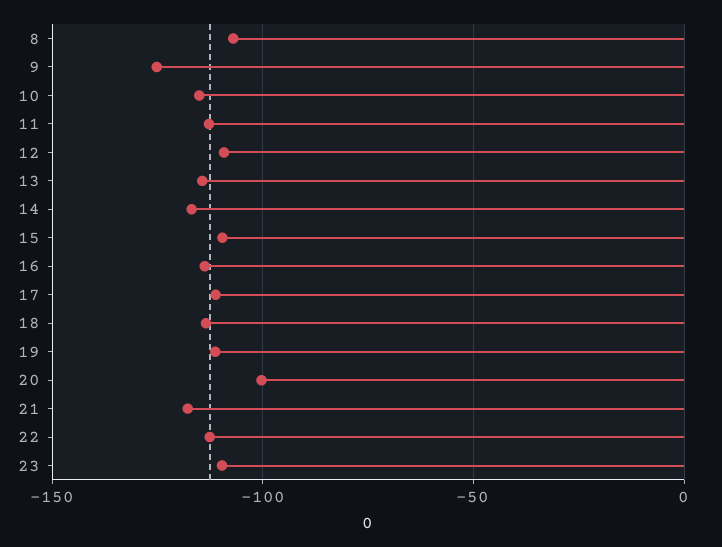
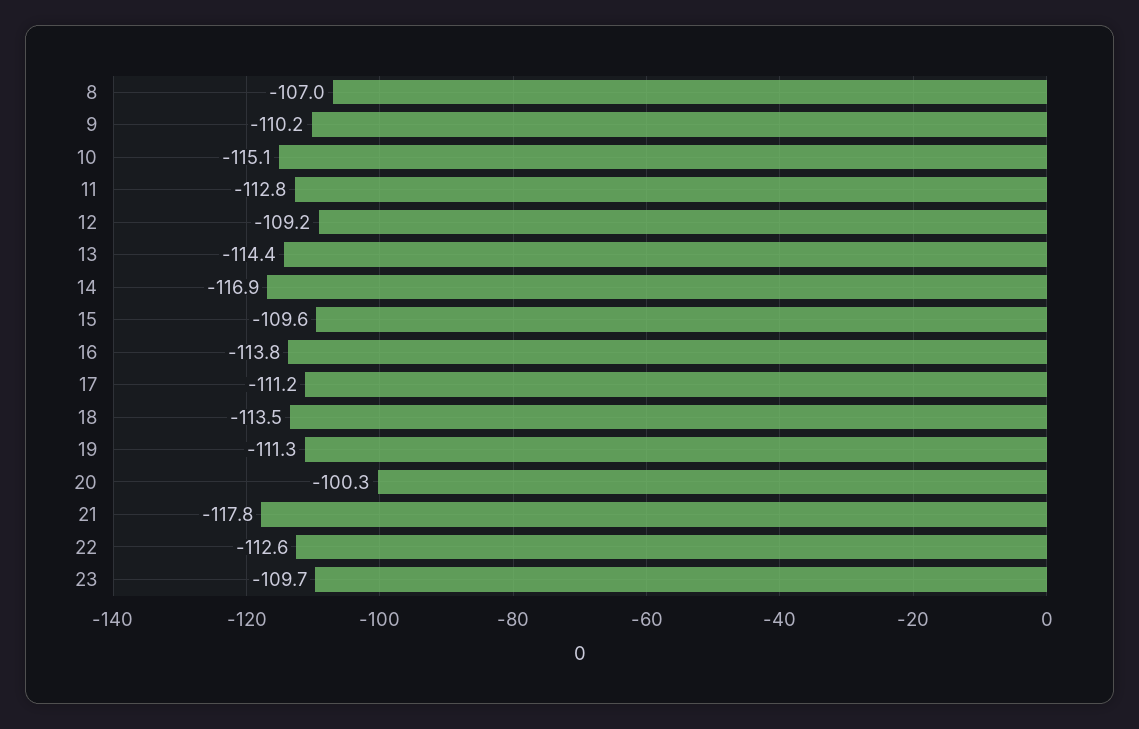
  {
    "8": -107,
-   "9": -125,
+   "9": -110.2,
    "10": -115.1,
    "11": -112.8,
    "12": -109.2,
    "13": -114.4,
    "14": -116.9,
    "15": -109.6,
    "16": -113.8,
    "17": -111.2,
    "18": -113.5,
    "19": -111.3,
    "20": -100.3,
    "21": -117.8,
    "22": -112.6,
    "23": -109.7
  }

